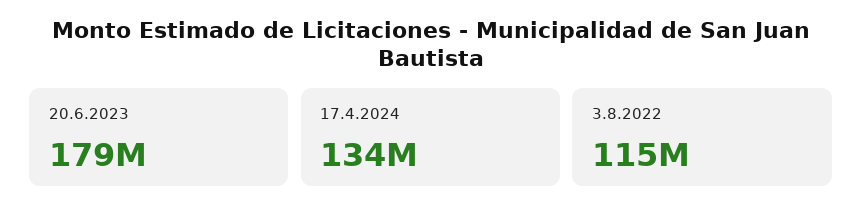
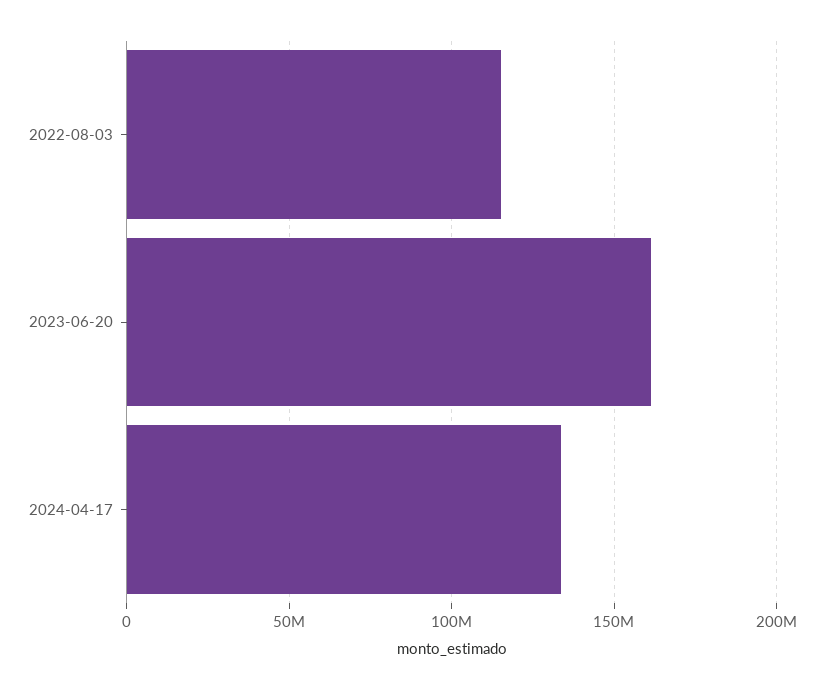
  {
-   "20.6.2023": 179000000,
+   "20.6.2023": 160000000,
    "17.4.2024": 134000000,
    "3.8.2022": 115000000
  }

